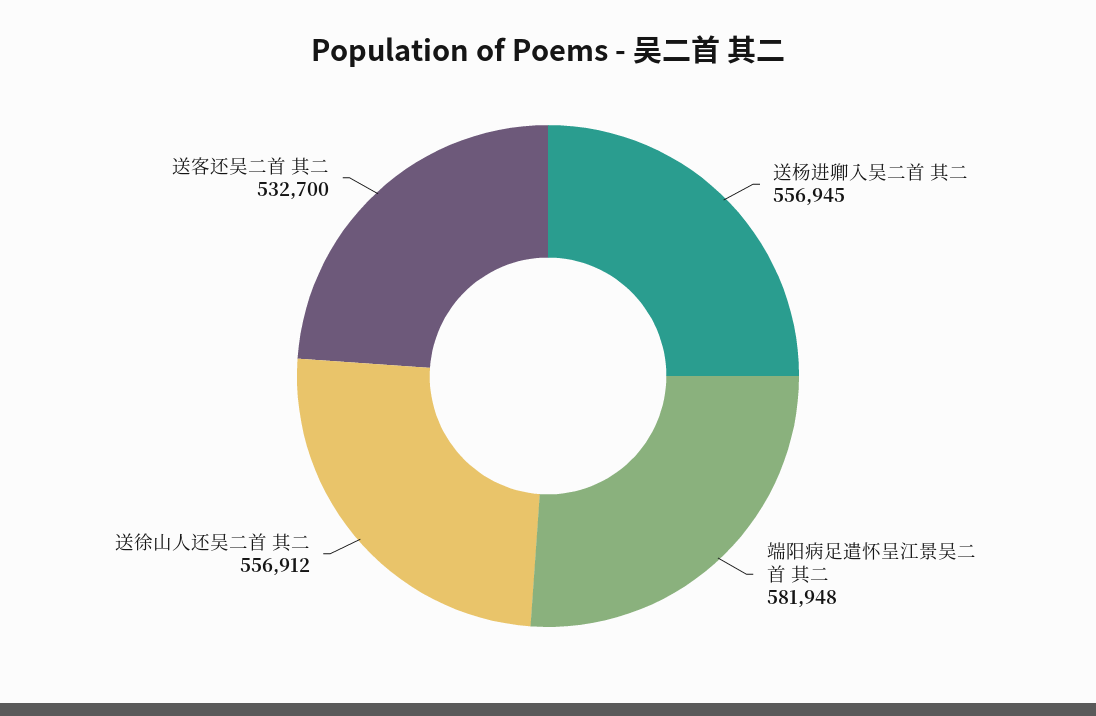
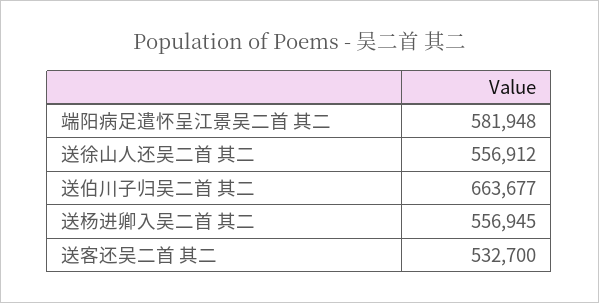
  {
    "送杨进卿入吴二首 其二": 556945,
    "端阳病足遣怀呈江景吴二首 其二": 581948,
    "送徐山人还吴二首 其二": 556912,
-   "送客还吴二首 其二": 532700
+   "送客还吴二首 其二": 532700,
+   "送伯川子归吴二首 其二": 663677
  }

